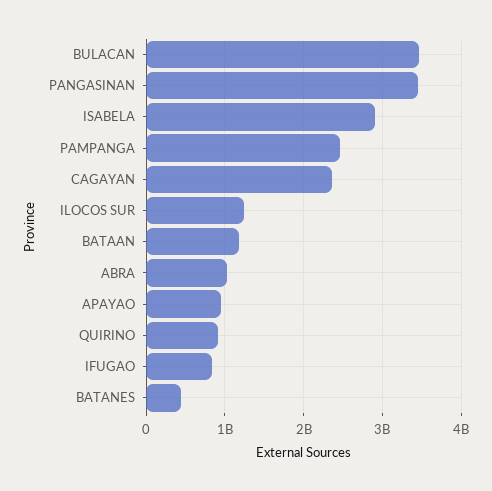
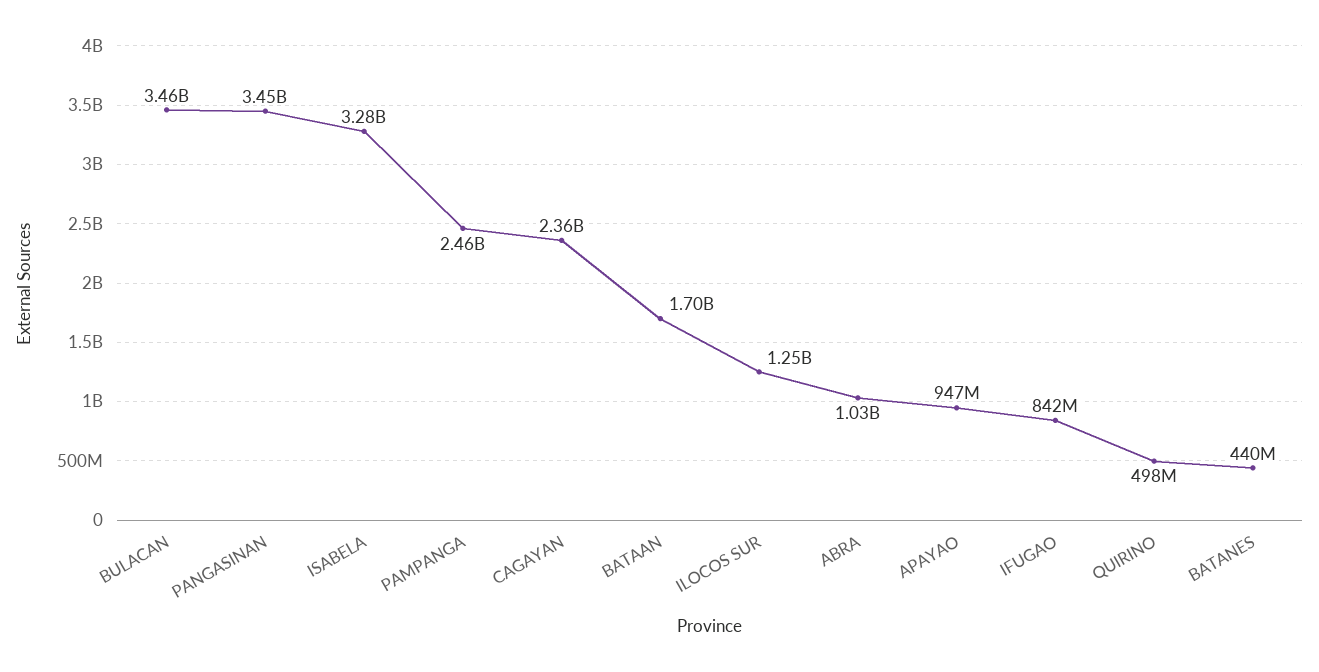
  {
    "BULACAN": 3460000000,
    "PANGASINAN": 3450000000,
-   "ISABELA": 2900000000,
+   "ISABELA": 3280000000,
    "PAMPANGA": 2460000000,
    "CAGAYAN": 2360000000,
    "ILOCOS SUR": 1250000000,
-   "BATAAN": 1200000000,
+   "BATAAN": 1700000000,
    "ABRA": 1030000000,
    "APAYAO": 947000000,
-   "QUIRINO": 900000000,
+   "QUIRINO": 498000000,
    "IFUGAO": 842000000,
    "BATANES": 440000000
  }

